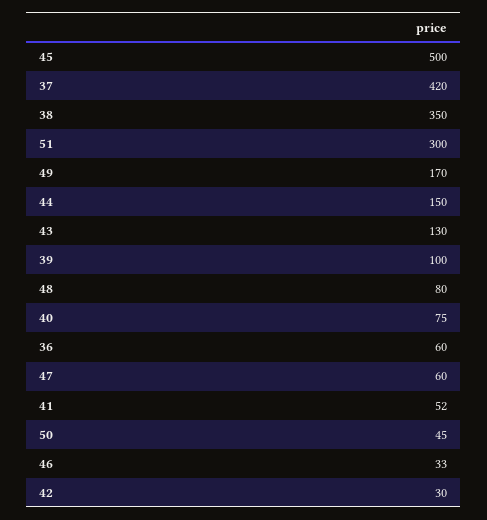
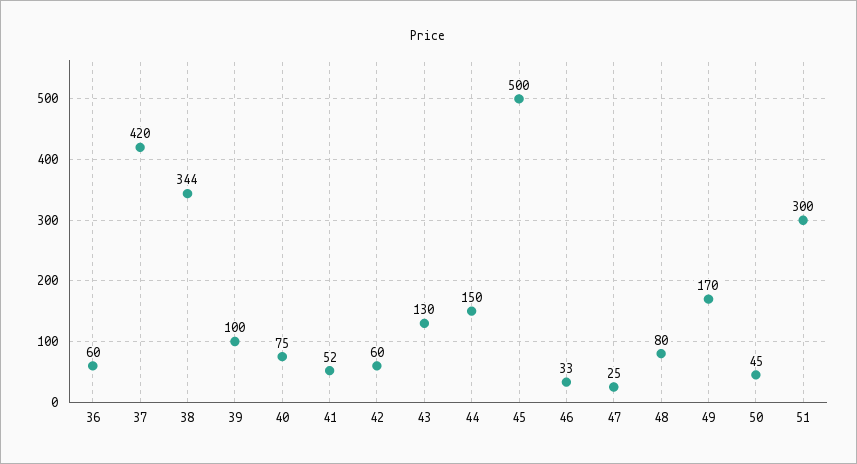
  {
    "45": 500,
    "37": 420,
-   "38": 350,
+   "38": 344,
    "51": 300,
    "49": 170,
    "44": 150,
    "43": 130,
    "39": 100,
    "48": 80,
    "40": 75,
    "36": 60,
-   "47": 60,
+   "47": 25,
    "41": 52,
    "50": 45,
    "46": 33,
-   "42": 30
+   "42": 60
  }

